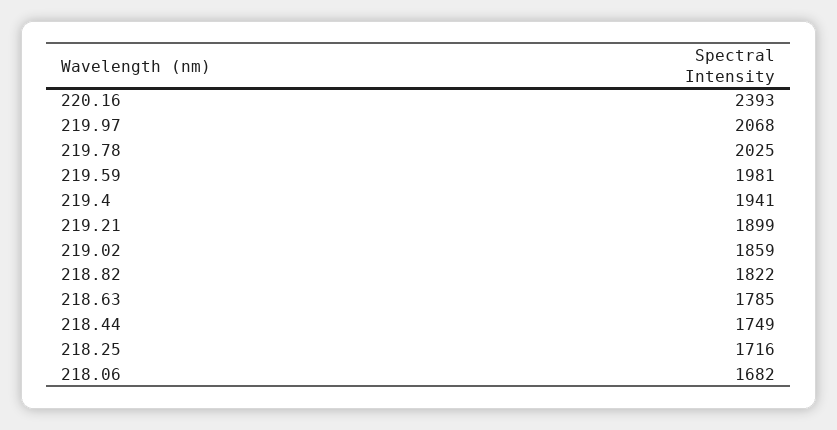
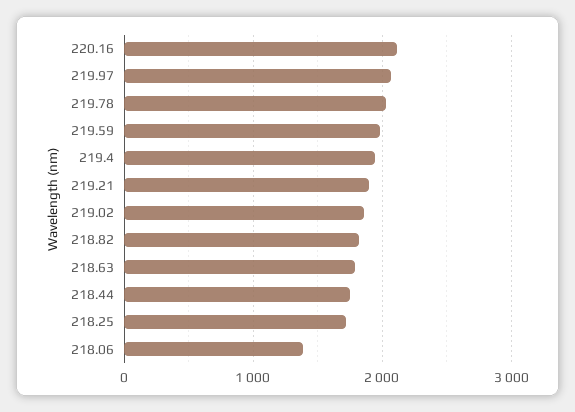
  {
-   "220.16": 2393,
+   "220.16": 2100,
    "219.97": 2068,
    "219.78": 2025,
    "219.59": 1981,
    "219.4": 1941,
    "219.21": 1899,
    "219.02": 1859,
    "218.82": 1822,
    "218.63": 1785,
    "218.44": 1749,
    "218.25": 1716,
-   "218.06": 1682
+   "218.06": 1400
  }

